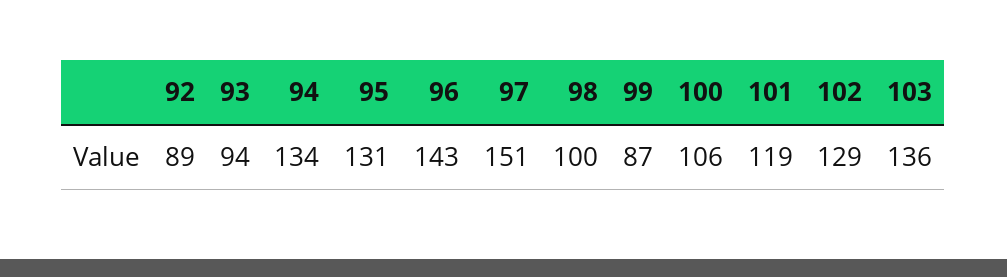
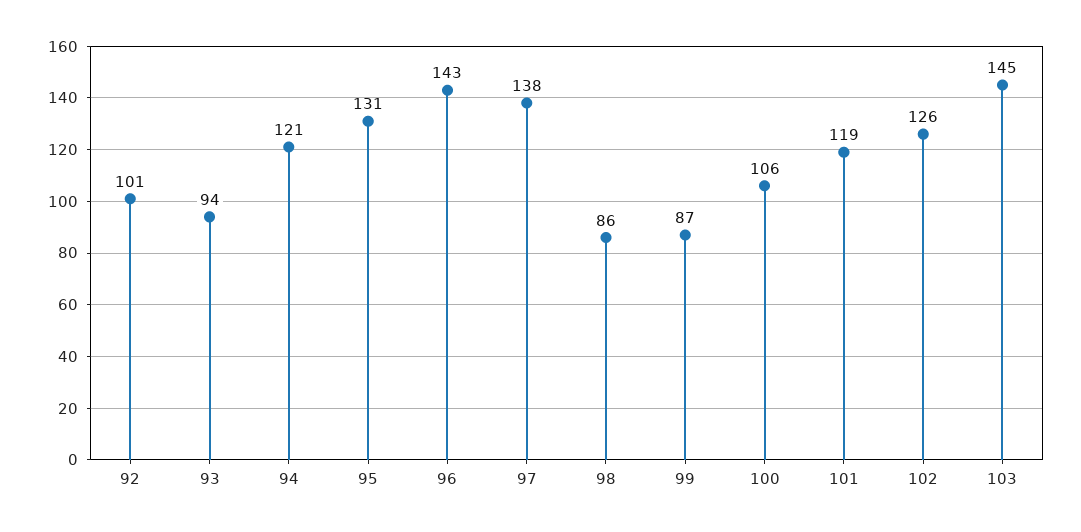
  {
-   "92": 89,
+   "92": 101,
    "93": 94,
-   "94": 134,
+   "94": 121,
    "95": 131,
    "96": 143,
-   "97": 151,
+   "97": 138,
-   "98": 100,
+   "98": 86,
    "99": 87,
    "100": 106,
    "101": 119,
-   "102": 129,
+   "102": 126,
-   "103": 136
+   "103": 145
  }

